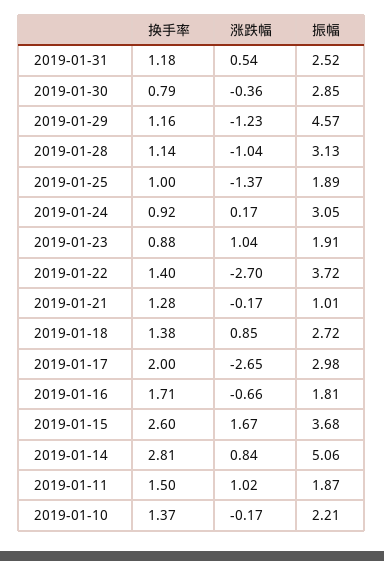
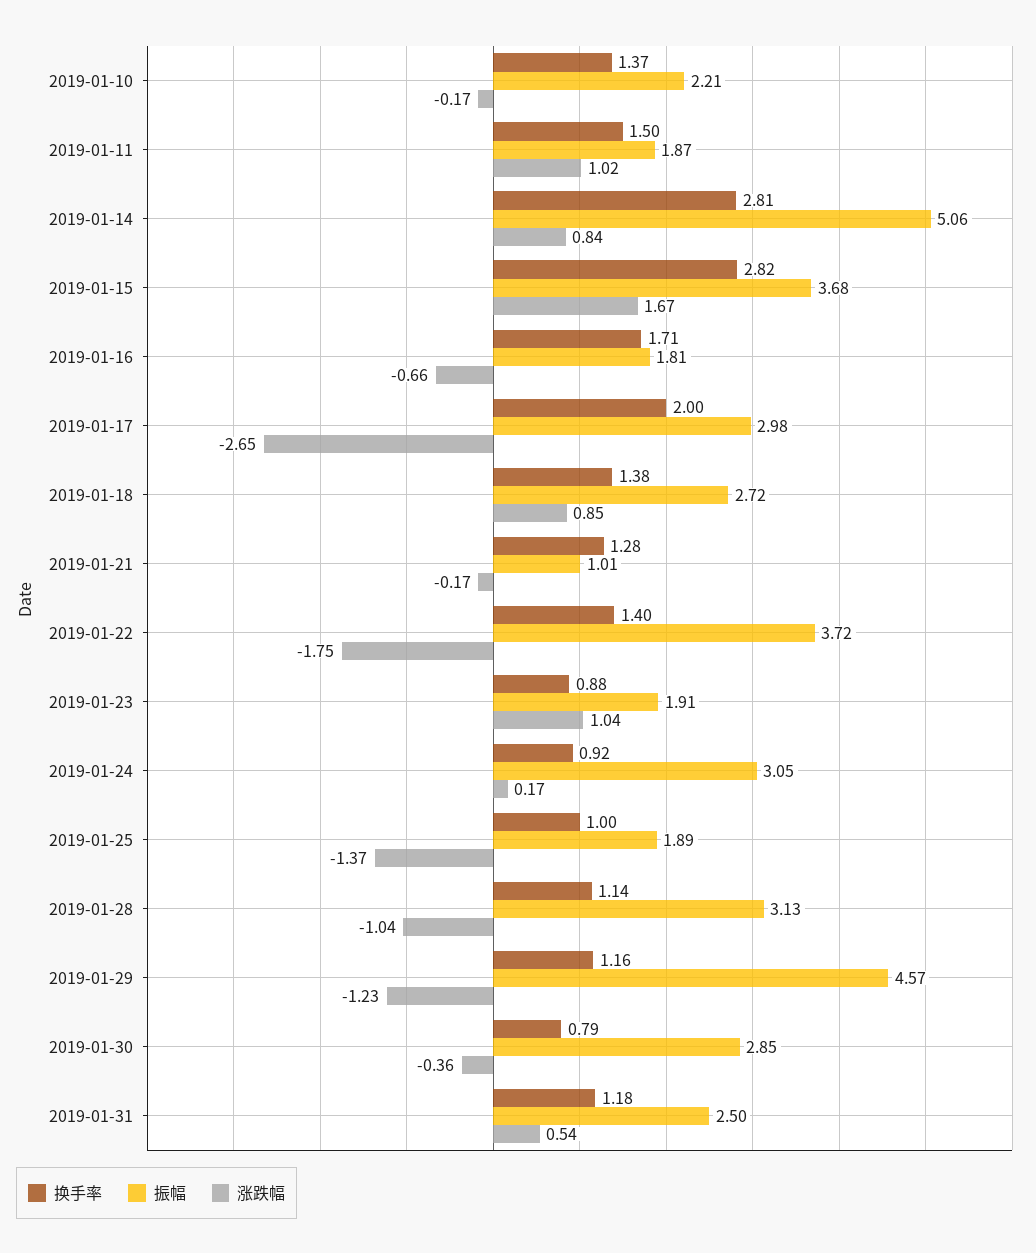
  {
    "换手率": {
      "2019-01-31": 1.18,
      "2019-01-30": 0.79,
      "2019-01-29": 1.16,
      "2019-01-28": 1.14,
      "2019-01-25": 1,
      "2019-01-24": 0.92,
      "2019-01-23": 0.88,
      "2019-01-22": 1.4,
      "2019-01-21": 1.28,
      "2019-01-18": 1.38,
      "2019-01-17": 2,
      "2019-01-16": 1.71,
-     "2019-01-15": 2.6,
+     "2019-01-15": 2.82,
      "2019-01-14": 2.81,
      "2019-01-11": 1.5,
      "2019-01-10": 1.37
    },
    "涨跌幅": {
      "2019-01-31": 0.54,
      "2019-01-30": -0.36,
      "2019-01-29": -1.23,
      "2019-01-28": -1.04,
      "2019-01-25": -1.37,
      "2019-01-24": 0.17,
      "2019-01-23": 1.04,
-     "2019-01-22": -2.7,
+     "2019-01-22": -1.75,
      "2019-01-21": -0.17,
      "2019-01-18": 0.85,
      "2019-01-17": -2.65,
      "2019-01-16": -0.66,
      "2019-01-15": 1.67,
      "2019-01-14": 0.84,
      "2019-01-11": 1.02,
      "2019-01-10": -0.17
    },
    "振幅": {
-     "2019-01-31": 2.52,
+     "2019-01-31": 2.5,
      "2019-01-30": 2.85,
      "2019-01-29": 4.57,
      "2019-01-28": 3.13,
      "2019-01-25": 1.89,
      "2019-01-24": 3.05,
      "2019-01-23": 1.91,
      "2019-01-22": 3.72,
      "2019-01-21": 1.01,
      "2019-01-18": 2.72,
      "2019-01-17": 2.98,
      "2019-01-16": 1.81,
      "2019-01-15": 3.68,
      "2019-01-14": 5.06,
      "2019-01-11": 1.87,
      "2019-01-10": 2.21
    }
  }

